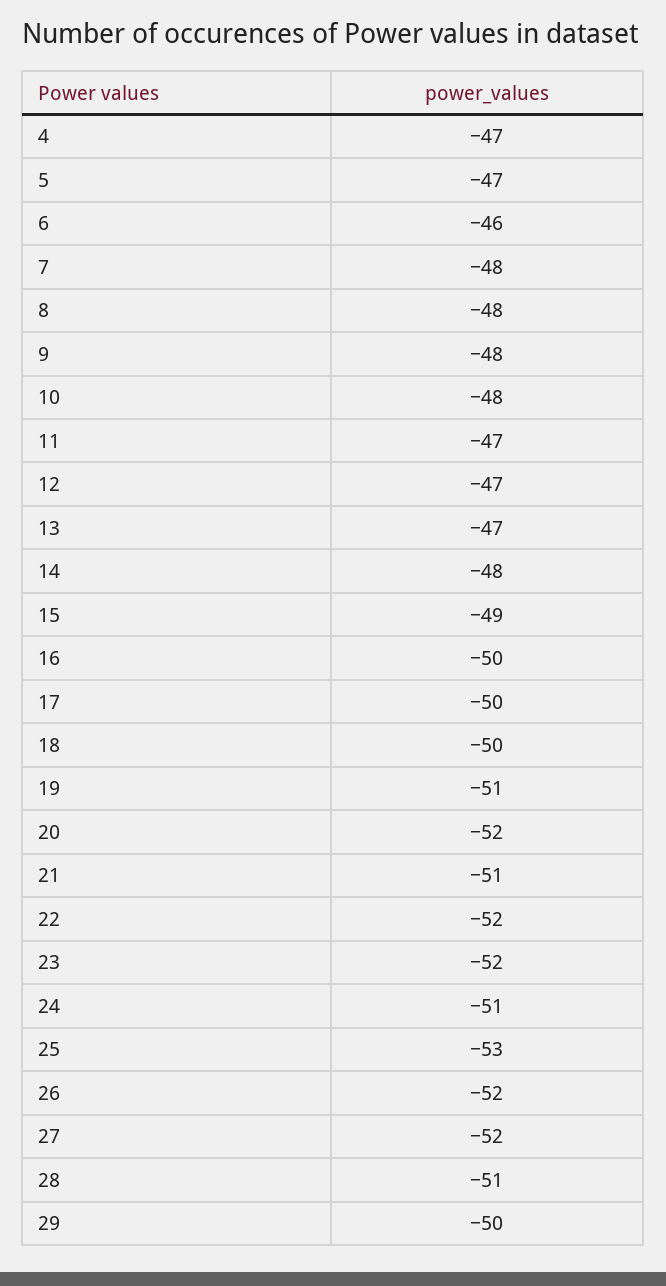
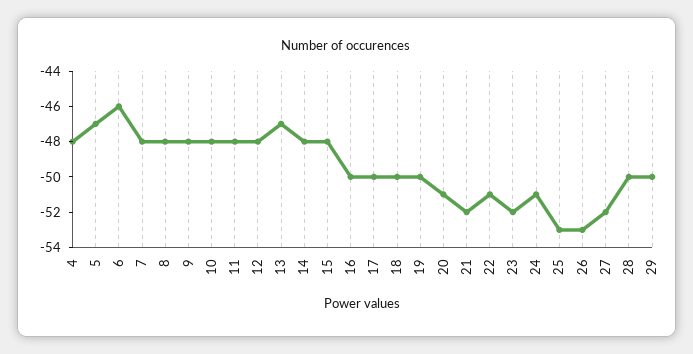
  {
-   "4": -47,
+   "4": -48,
    "5": -47,
    "6": -46,
    "7": -48,
    "8": -48,
    "9": -48,
    "10": -48,
-   "11": -47,
+   "11": -48,
-   "12": -47,
+   "12": -48,
    "13": -47,
    "14": -48,
-   "15": -49,
+   "15": -48,
    "16": -50,
    "17": -50,
    "18": -50,
-   "19": -51,
+   "19": -50,
-   "20": -52,
+   "20": -51,
-   "21": -51,
+   "21": -52,
-   "22": -52,
+   "22": -51,
    "23": -52,
    "24": -51,
    "25": -53,
-   "26": -52,
+   "26": -53,
    "27": -52,
-   "28": -51,
+   "28": -50,
    "29": -50
  }

